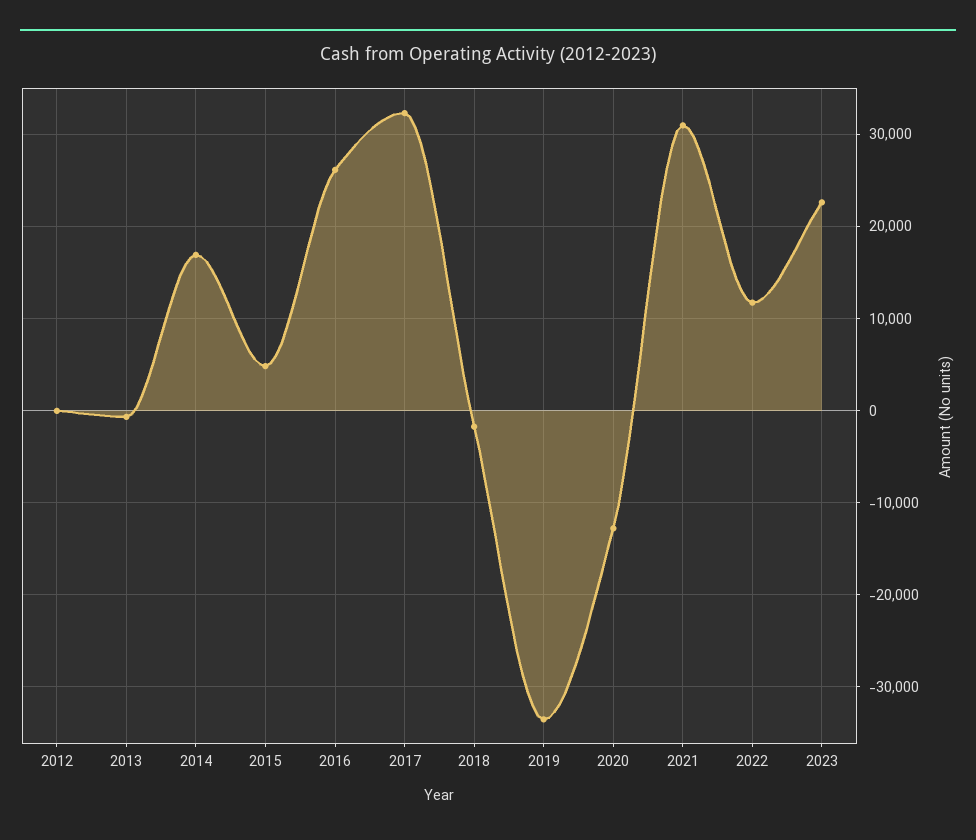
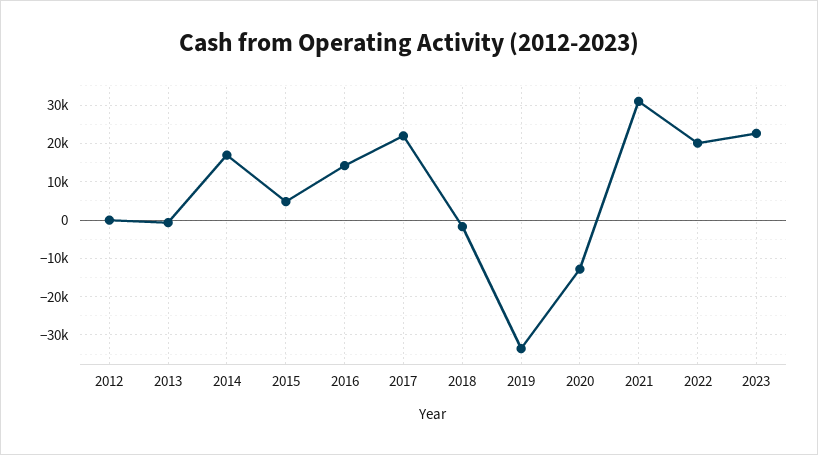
  {
    "2012": 0,
    "2013": -1000,
    "2014": 17000,
    "2015": 5000,
-   "2016": 26000,
+   "2016": 14000,
-   "2017": 32000,
+   "2017": 22000,
    "2018": -2000,
    "2019": -34000,
    "2020": -13000,
    "2021": 31000,
-   "2022": 12000,
+   "2022": 20000,
    "2023": 23000
  }

